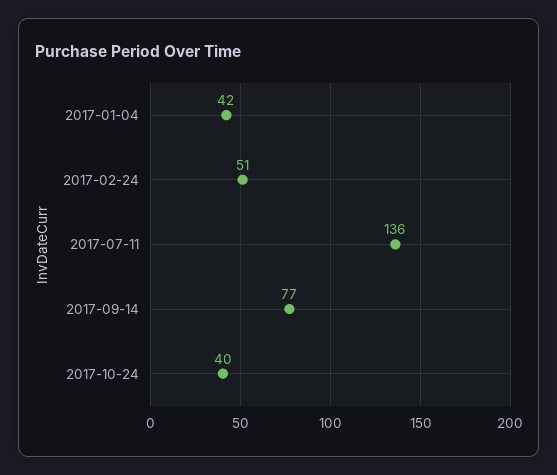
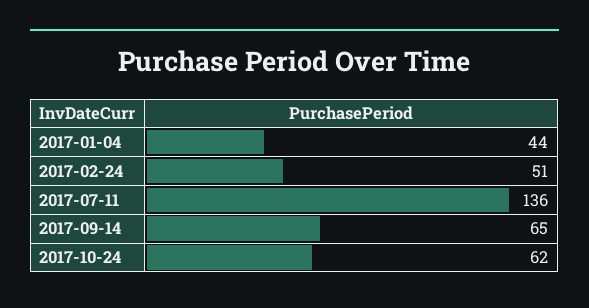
  {
-   "2017-01-04": 42,
+   "2017-01-04": 44,
    "2017-02-24": 51,
    "2017-07-11": 136,
-   "2017-09-14": 77,
+   "2017-09-14": 65,
-   "2017-10-24": 40
+   "2017-10-24": 62
  }

